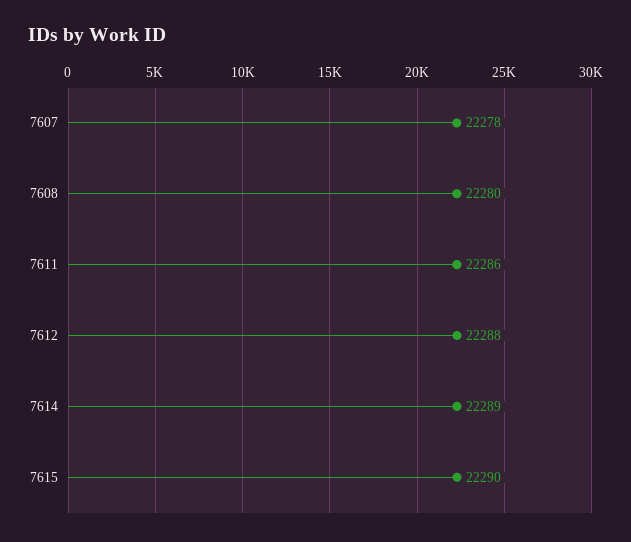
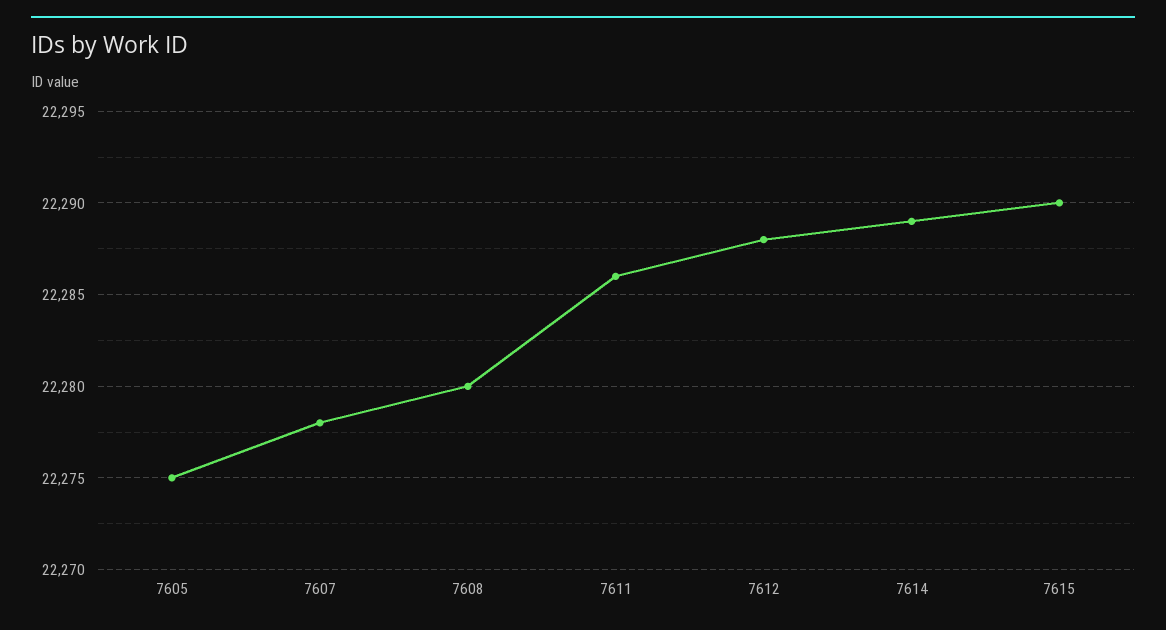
  {
    "7607": 22278,
    "7608": 22280,
    "7611": 22286,
    "7612": 22288,
    "7614": 22289,
-   "7615": 22290
+   "7615": 22290,
+   "7605": 22275
  }

